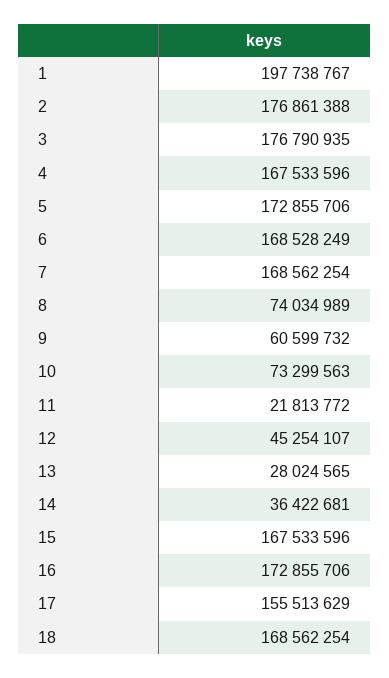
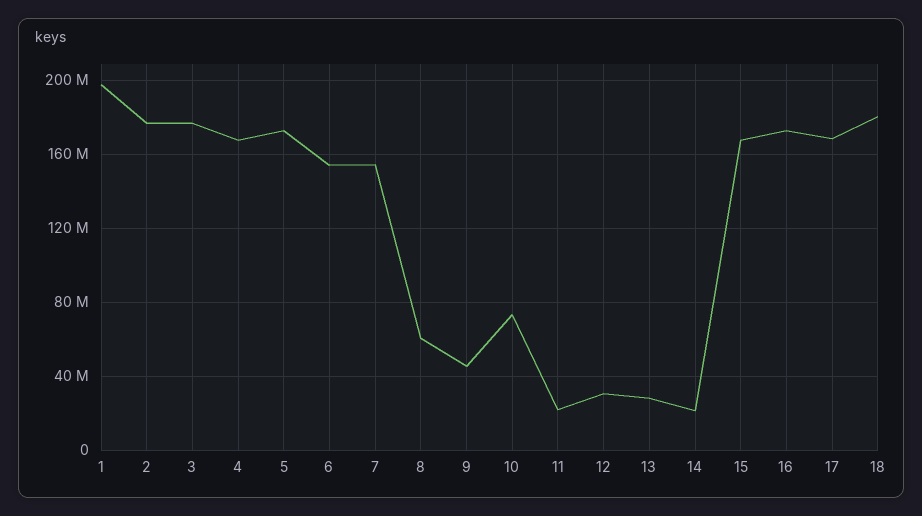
  {
    "1": 197738767,
    "2": 176861388,
    "3": 176790935,
    "4": 167533596,
    "5": 172855706,
-   "6": 168528249,
+   "6": 155000000,
-   "7": 168562254,
+   "7": 155000000,
-   "8": 74034989,
+   "8": 60000000,
-   "9": 60599732,
+   "9": 45000000,
    "10": 73299563,
    "11": 21813772,
-   "12": 45254107,
+   "12": 30000000,
    "13": 28024565,
-   "14": 36422681,
+   "14": 20000000,
    "15": 167533596,
    "16": 172855706,
-   "17": 155513629,
+   "17": 170000000,
-   "18": 168562254
+   "18": 180000000
  }

